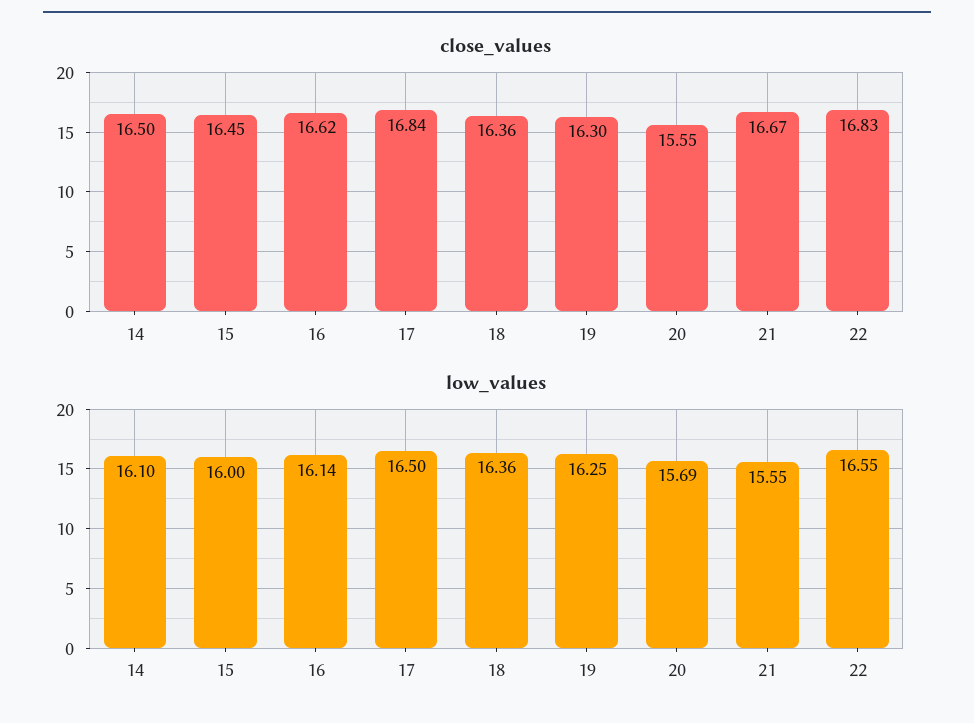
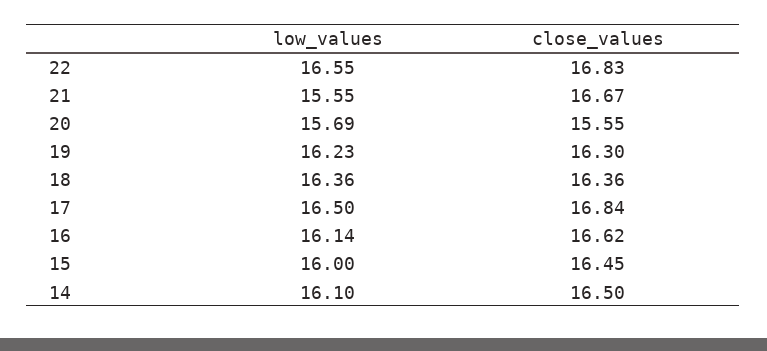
  {
    "close_values": {
      "14": 16.5,
      "15": 16.45,
      "16": 16.62,
      "17": 16.84,
      "18": 16.36,
      "19": 16.3,
      "20": 15.55,
      "21": 16.67,
      "22": 16.83
    },
    "low_values": {
      "14": 16.1,
      "15": 16,
      "16": 16.14,
      "17": 16.5,
      "18": 16.36,
-     "19": 16.25,
+     "19": 16.23,
      "20": 15.69,
      "21": 15.55,
      "22": 16.55
    }
  }

